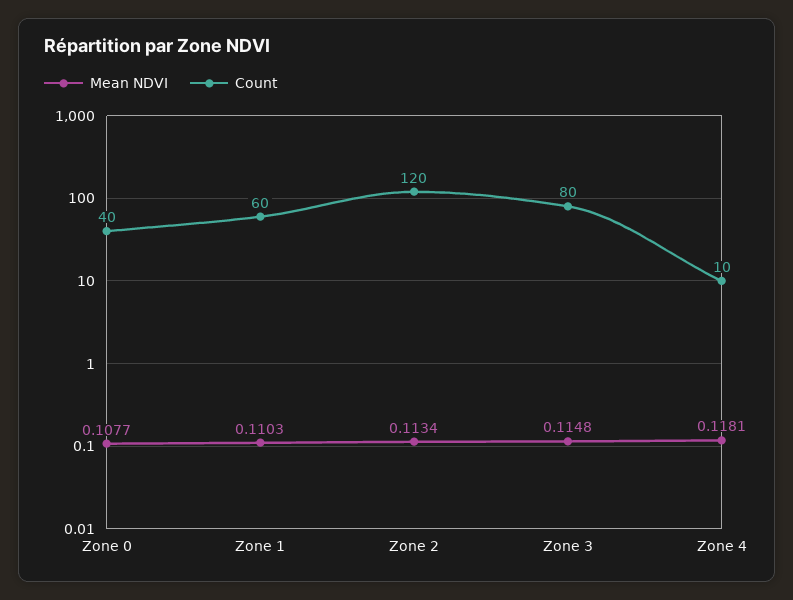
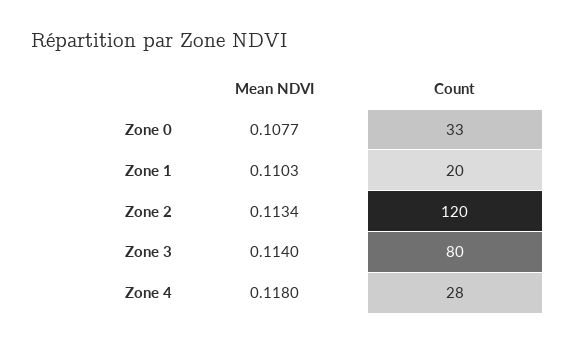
  {
    "Mean NDVI": {
      "Zone 0": 0.1077,
      "Zone 1": 0.1103,
      "Zone 2": 0.1134,
-     "Zone 3": 0.1148,
+     "Zone 3": 0.114,
-     "Zone 4": 0.1181
+     "Zone 4": 0.118
    },
    "Count": {
-     "Zone 0": 40,
+     "Zone 0": 33,
-     "Zone 1": 60,
+     "Zone 1": 20,
      "Zone 2": 120,
      "Zone 3": 80,
-     "Zone 4": 10
+     "Zone 4": 28
    }
  }

